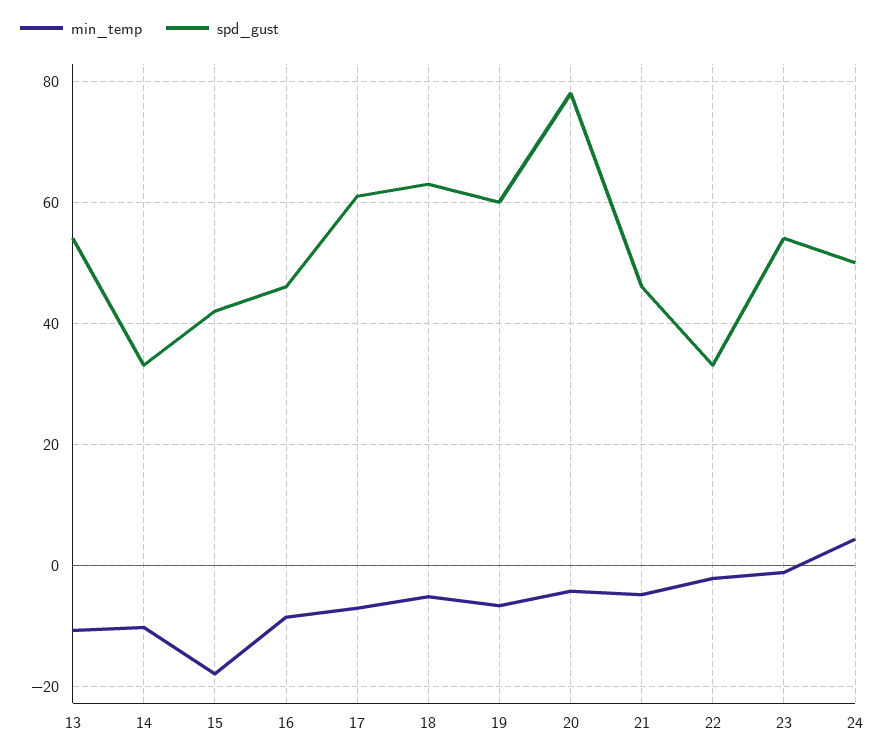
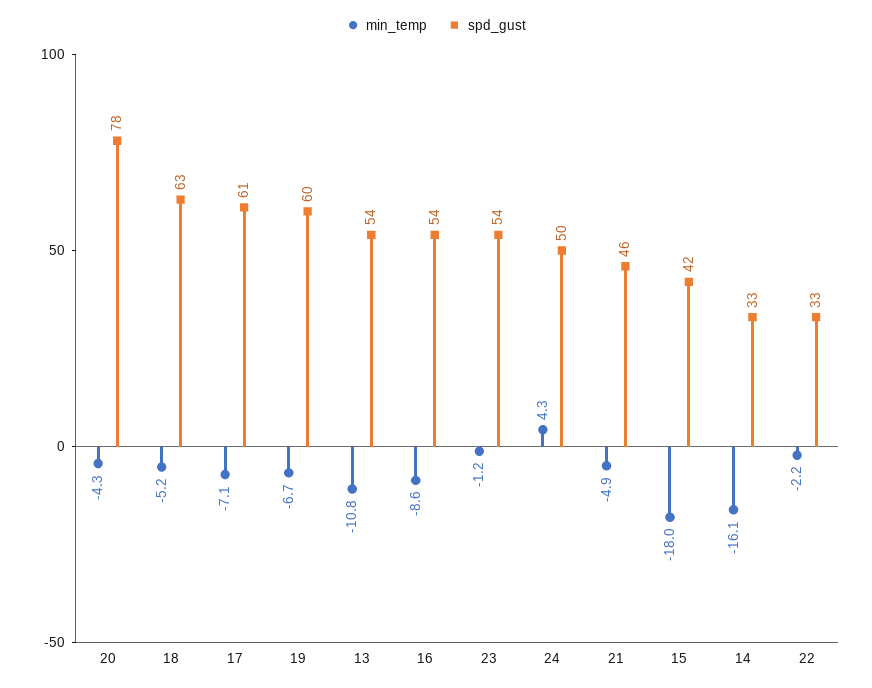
  {
    "min_temp": {
      "13": -10.8,
-     "14": -10,
+     "14": -16.1,
      "15": -18,
      "16": -8.6,
      "17": -7.1,
      "18": -5.2,
      "19": -6.7,
      "20": -4.3,
      "21": -4.9,
      "22": -2.2,
      "23": -1.2,
      "24": 4.3
    },
    "spd_gust": {
      "13": 54,
      "14": 33,
      "15": 42,
-     "16": 46,
+     "16": 54,
      "17": 61,
      "18": 63,
      "19": 60,
      "20": 78,
      "21": 46,
      "22": 33,
      "23": 54,
      "24": 50
    }
  }

